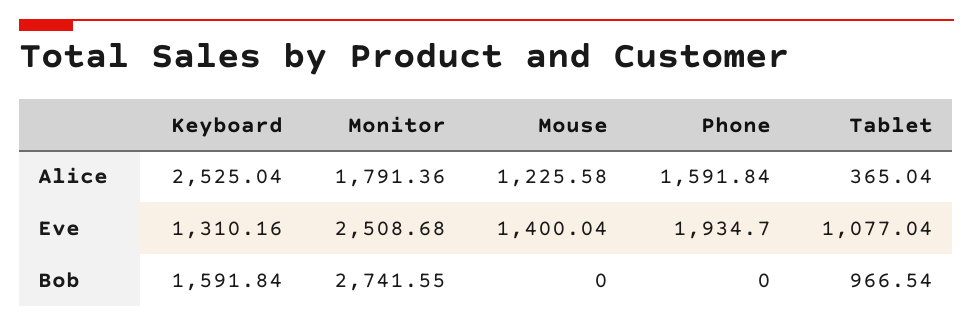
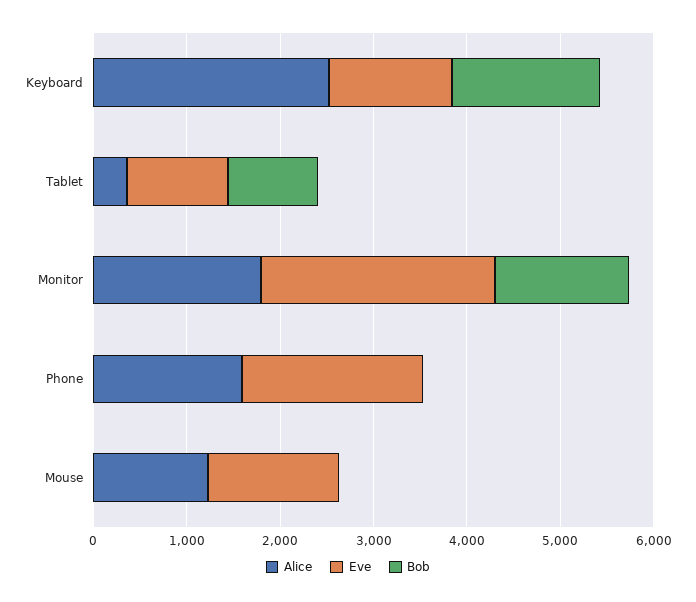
  {
    "Alice": {
      "Keyboard": 2525.04,
      "Monitor": 1791.36,
      "Mouse": 1225.58,
      "Phone": 1591.84,
      "Tablet": 365.04
    },
    "Eve": {
      "Keyboard": 1310.16,
      "Monitor": 2508.68,
      "Mouse": 1400.04,
      "Phone": 1934.7,
      "Tablet": 1077.04
    },
    "Bob": {
      "Keyboard": 1591.84,
-     "Monitor": 2741.55,
+     "Monitor": 1400,
      "Mouse": 0,
      "Phone": 0,
      "Tablet": 966.54
    }
  }

